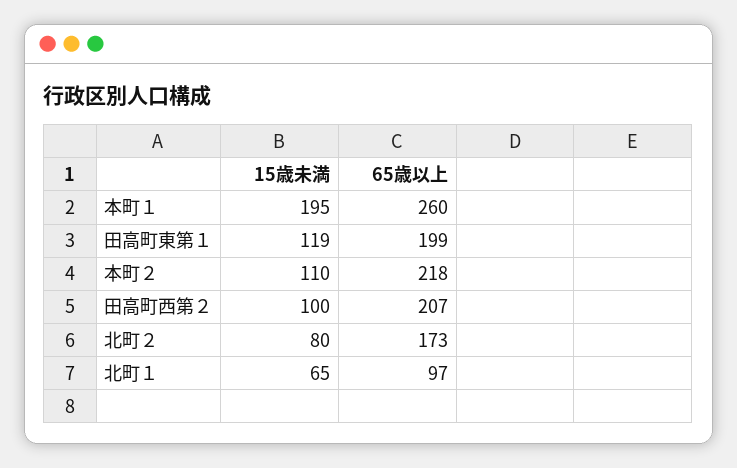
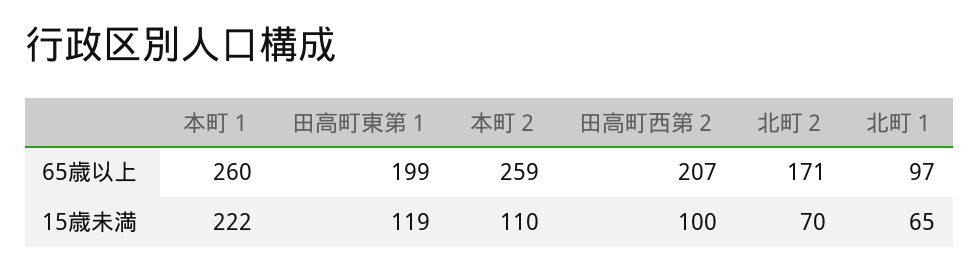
  {
    "15歳未満": {
-     "本町１": 195,
+     "本町１": 222,
      "田高町東第１": 119,
      "本町２": 110,
      "田高町西第２": 100,
-     "北町２": 80,
+     "北町２": 70,
      "北町１": 65
    },
    "65歳以上": {
      "本町１": 260,
      "田高町東第１": 199,
-     "本町２": 218,
+     "本町２": 259,
      "田高町西第２": 207,
-     "北町２": 173,
+     "北町２": 171,
      "北町１": 97
    }
  }

